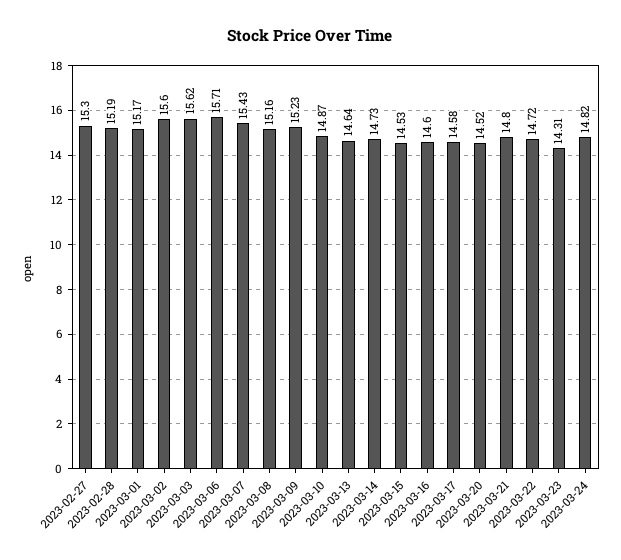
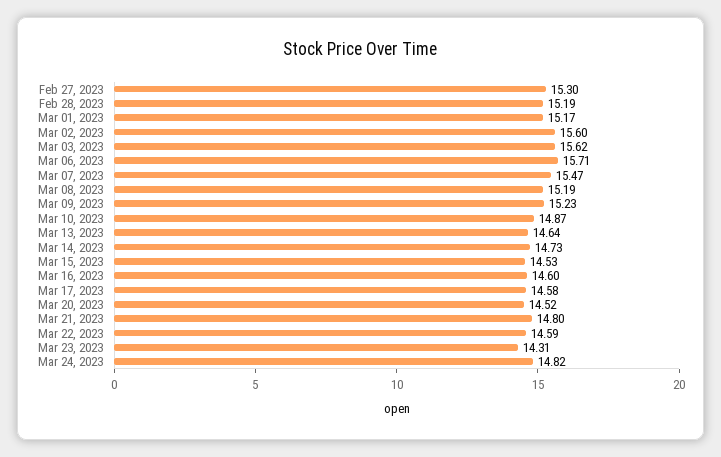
  {
    "2023-02-27": 15.3,
    "2023-02-28": 15.19,
    "2023-03-01": 15.17,
    "2023-03-02": 15.6,
    "2023-03-03": 15.62,
    "2023-03-06": 15.71,
-   "2023-03-07": 15.43,
+   "2023-03-07": 15.47,
-   "2023-03-08": 15.16,
+   "2023-03-08": 15.19,
    "2023-03-09": 15.23,
    "2023-03-10": 14.87,
    "2023-03-13": 14.64,
    "2023-03-14": 14.73,
    "2023-03-15": 14.53,
    "2023-03-16": 14.6,
    "2023-03-17": 14.58,
    "2023-03-20": 14.52,
    "2023-03-21": 14.8,
-   "2023-03-22": 14.72,
+   "2023-03-22": 14.59,
    "2023-03-23": 14.31,
    "2023-03-24": 14.82
  }

